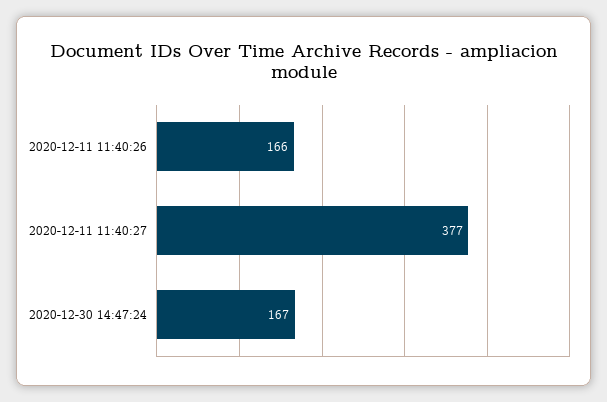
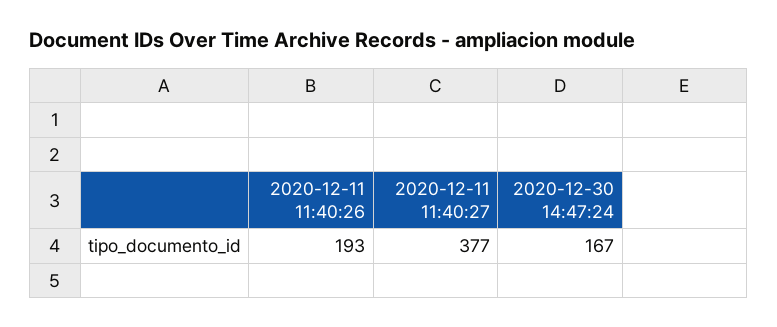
  {
-   "2020-12-11 11:40:26": 166,
+   "2020-12-11 11:40:26": 193,
    "2020-12-11 11:40:27": 377,
    "2020-12-30 14:47:24": 167
  }

